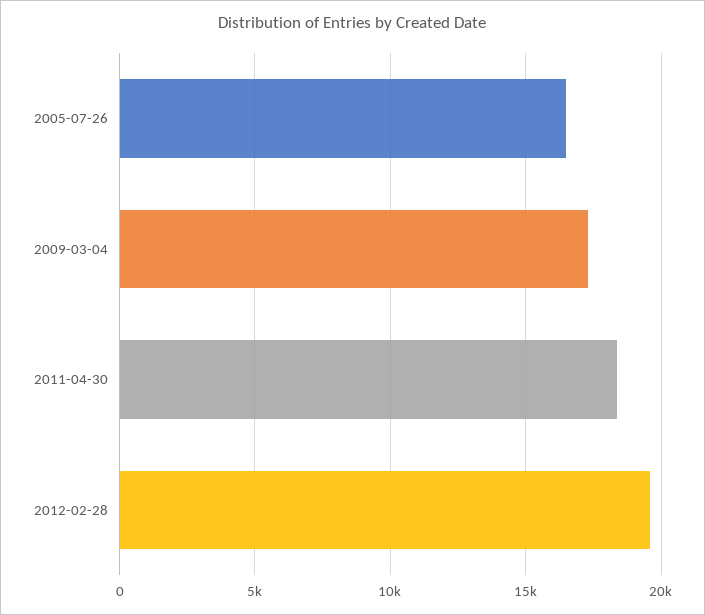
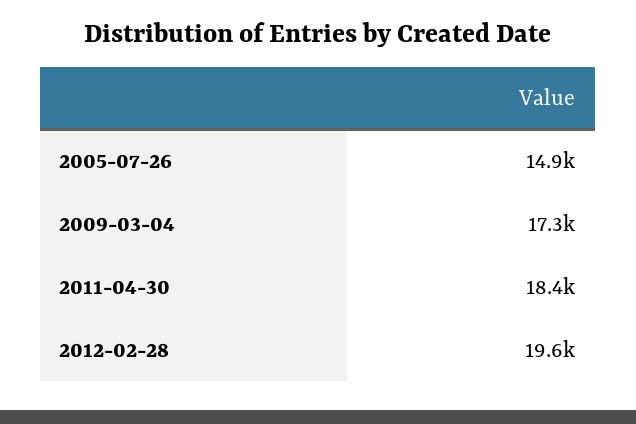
  {
-   "2005-07-26": 16500,
+   "2005-07-26": 14900,
    "2009-03-04": 17300,
    "2011-04-30": 18400,
    "2012-02-28": 19600
  }

